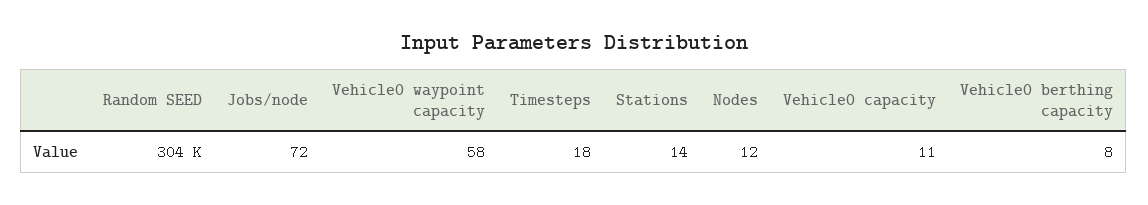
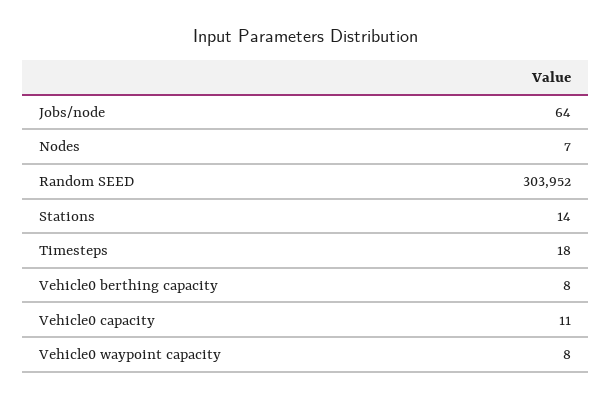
  {
    "Random SEED": 303952,
-   "Jobs/node": 72,
+   "Jobs/node": 64,
-   "Vehicle0 waypoint capacity": 58,
+   "Vehicle0 waypoint capacity": 8,
    "Timesteps": 18,
    "Stations": 14,
-   "Nodes": 12,
+   "Nodes": 7,
    "Vehicle0 capacity": 11,
    "Vehicle0 berthing capacity": 8
  }

